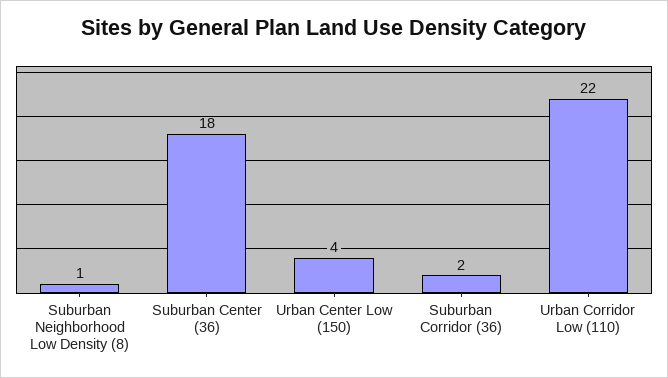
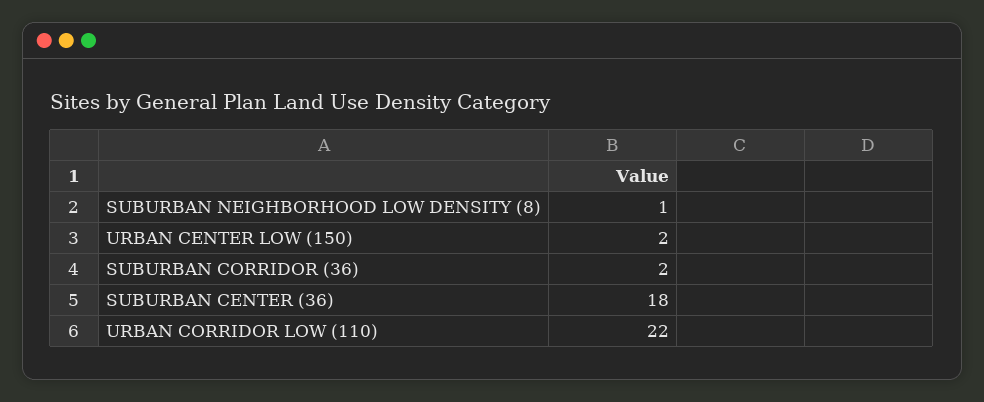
  {
    "Suburban Neighborhood Low Density (8)": 1,
    "Suburban Center (36)": 18,
-   "Urban Center Low (150)": 4,
+   "Urban Center Low (150)": 2,
    "Suburban Corridor (36)": 2,
    "Urban Corridor Low (110)": 22
  }

